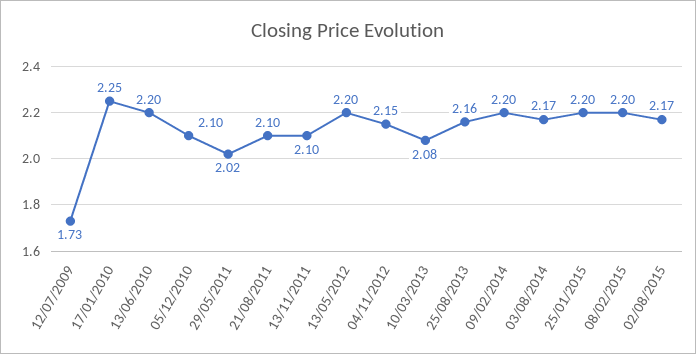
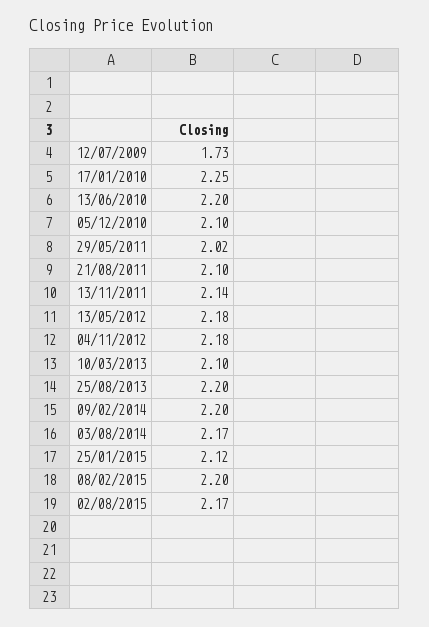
  {
    "12/07/2009": 1.73,
    "17/01/2010": 2.25,
    "13/06/2010": 2.2,
    "05/12/2010": 2.1,
    "29/05/2011": 2.02,
    "21/08/2011": 2.1,
-   "13/11/2011": 2.1,
+   "13/11/2011": 2.14,
-   "13/05/2012": 2.2,
+   "13/05/2012": 2.18,
-   "04/11/2012": 2.15,
+   "04/11/2012": 2.18,
-   "10/03/2013": 2.08,
+   "10/03/2013": 2.1,
-   "25/08/2013": 2.16,
+   "25/08/2013": 2.2,
    "09/02/2014": 2.2,
    "03/08/2014": 2.17,
-   "25/01/2015": 2.2,
+   "25/01/2015": 2.12,
    "08/02/2015": 2.2,
    "02/08/2015": 2.17
  }

